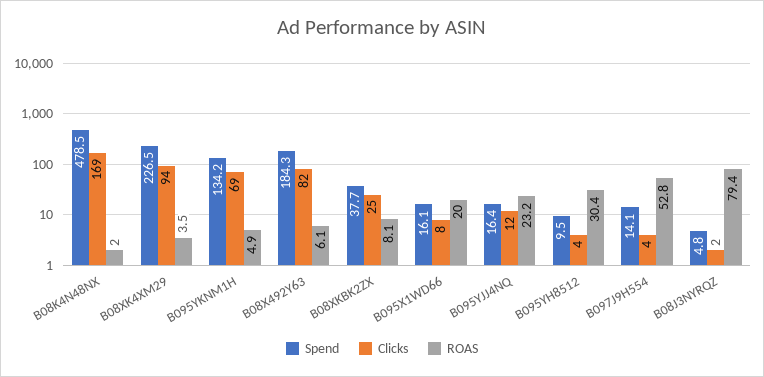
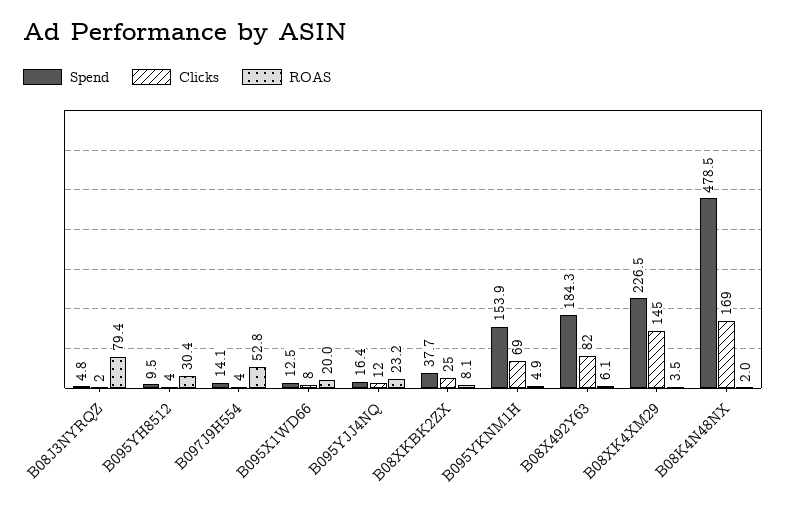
  {
    "Spend": {
      "B08K4N48NX": 478.5,
      "B08XK4XM29": 226.5,
-     "B095YKNM1H": 134.2,
+     "B095YKNM1H": 153.9,
      "B08X492Y63": 184.3,
      "B08XKBK2ZX": 37.7,
-     "B095X1WD66": 16.1,
+     "B095X1WD66": 12.5,
      "B095YJJ4NQ": 16.4,
      "B095YH8512": 9.5,
      "B097J9H554": 14.1,
      "B08J3NYRQZ": 4.8
    },
    "Clicks": {
      "B08K4N48NX": 169,
-     "B08XK4XM29": 94,
+     "B08XK4XM29": 145,
      "B095YKNM1H": 69,
      "B08X492Y63": 82,
      "B08XKBK2ZX": 25,
      "B095X1WD66": 8,
      "B095YJJ4NQ": 12,
      "B095YH8512": 4,
      "B097J9H554": 4,
      "B08J3NYRQZ": 2
    },
    "ROAS": {
      "B08K4N48NX": 2,
      "B08XK4XM29": 3.5,
      "B095YKNM1H": 4.9,
      "B08X492Y63": 6.1,
      "B08XKBK2ZX": 8.1,
      "B095X1WD66": 20,
      "B095YJJ4NQ": 23.2,
      "B095YH8512": 30.4,
      "B097J9H554": 52.8,
      "B08J3NYRQZ": 79.4
    }
  }

